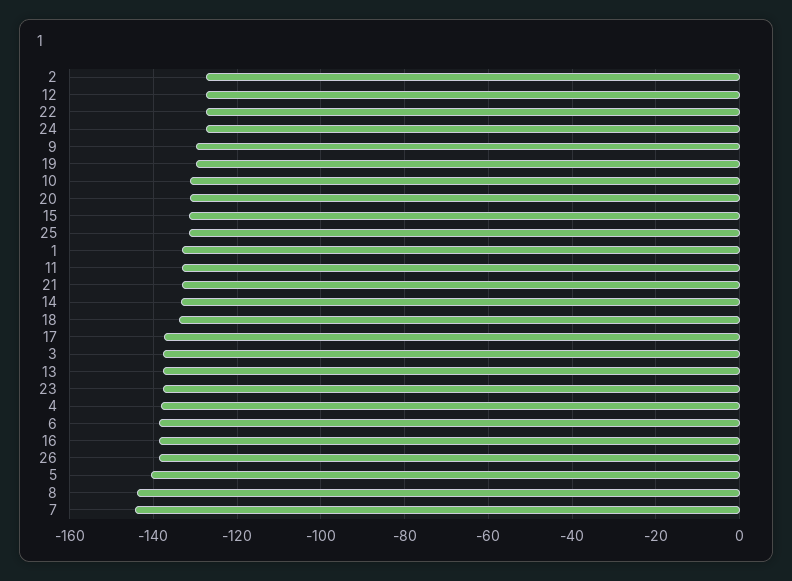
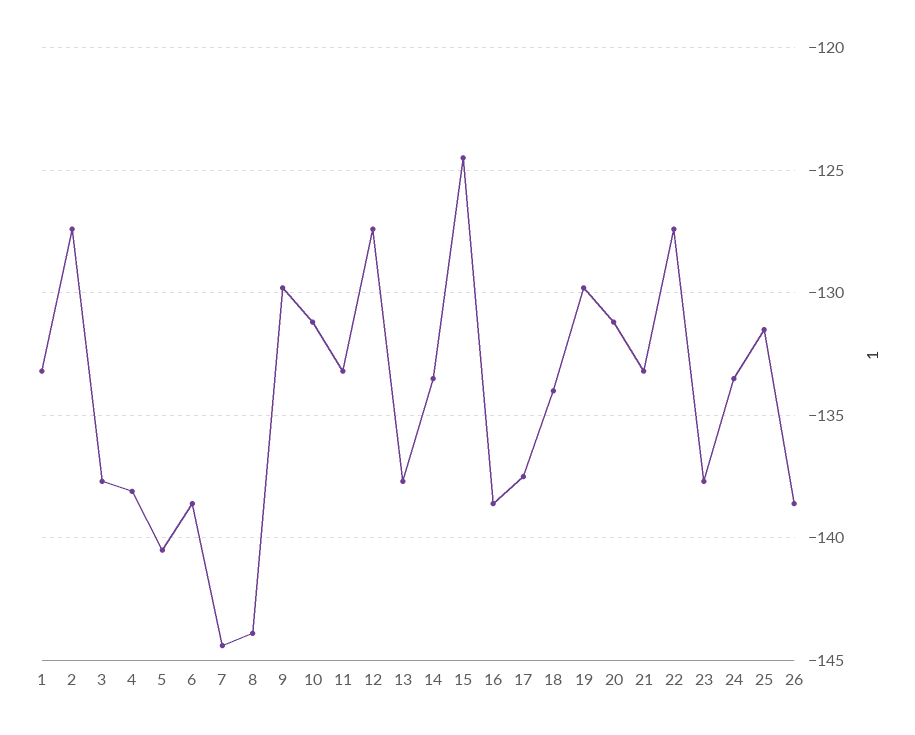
  {
    "2": -127.5,
    "12": -127.5,
    "22": -127.5,
-   "24": -128,
+   "24": -133.5,
    "9": -130,
    "19": -130,
    "10": -131,
    "20": -131,
-   "15": -132,
+   "15": -124.5,
    "25": -131.5,
    "1": -133,
    "11": -133,
    "21": -133,
    "14": -133.5,
    "18": -134,
    "17": -137.5,
    "3": -137.5,
    "13": -137.5,
    "23": -137.5,
    "4": -138,
    "6": -138.5,
    "16": -138.5,
    "26": -138.5,
    "5": -140.5,
    "8": -144,
    "7": -144.5
  }

